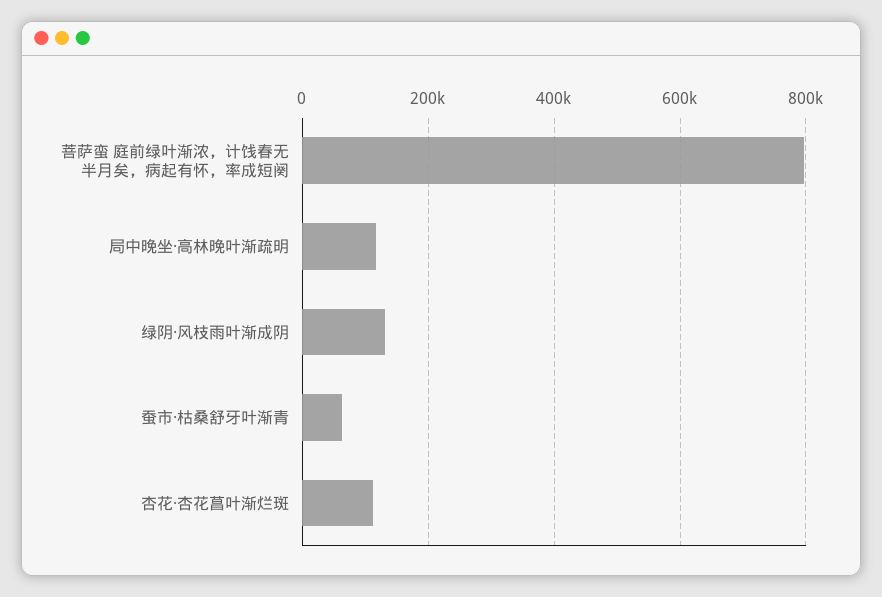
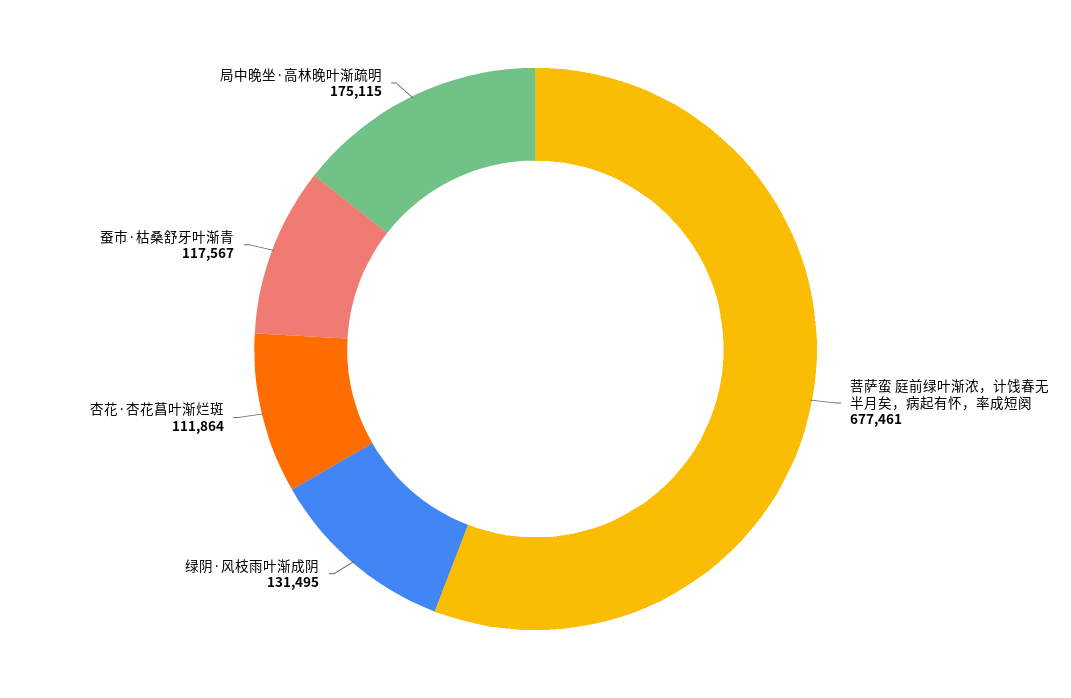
  {
-   "菩萨蛮 庭前绿叶渐浓，计饯春无半月矣，病起有怀，率成短阕": 800000,
+   "菩萨蛮 庭前绿叶渐浓，计饯春无半月矣，病起有怀，率成短阕": 677461,
-   "局中晚坐·高林晚叶渐疏明": 120000,
+   "局中晚坐·高林晚叶渐疏明": 175115,
    "绿阴·风枝雨叶渐成阴": 131495,
-   "蚕市·枯桑舒牙叶渐青": 60000,
+   "蚕市·枯桑舒牙叶渐青": 117567,
    "杏花·杏花菖叶渐烂斑": 111864
  }

